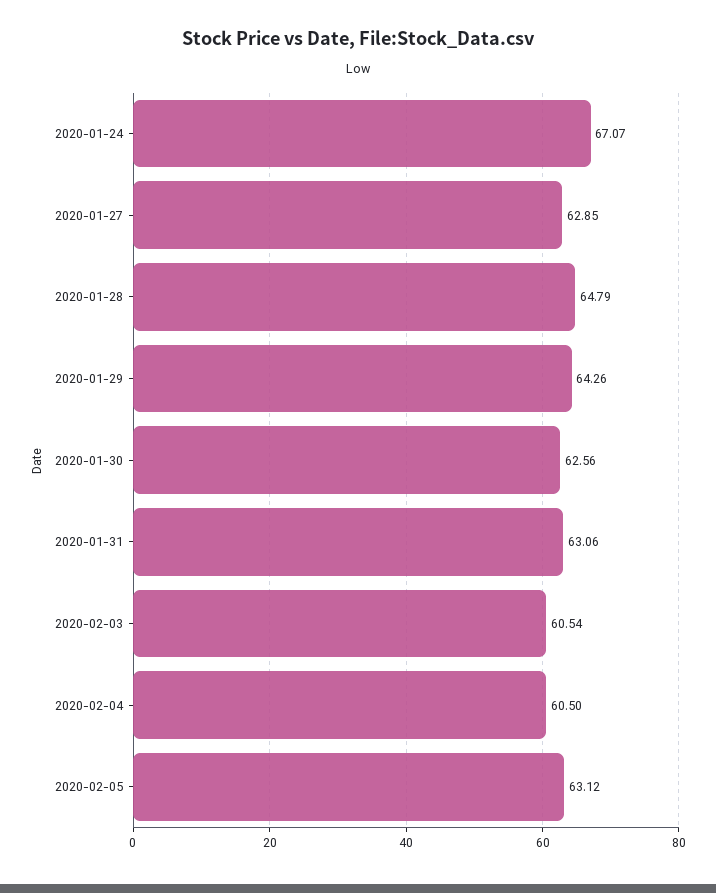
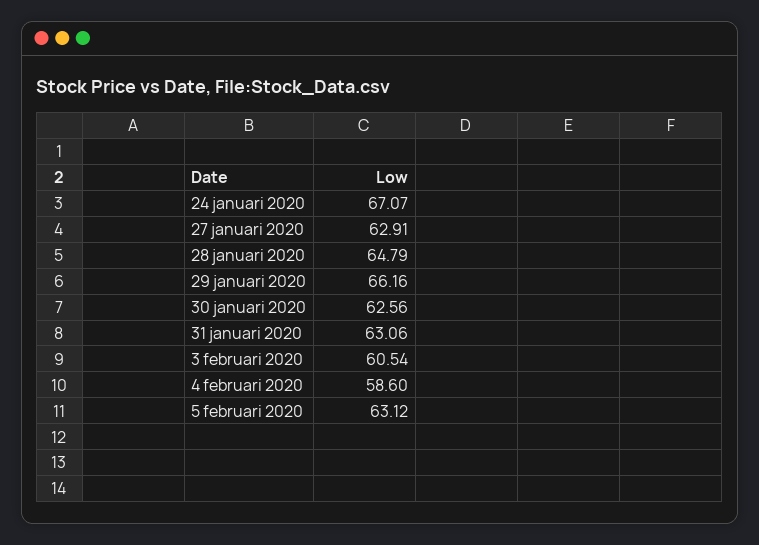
  {
    "2020-01-24": 67.07,
-   "2020-01-27": 62.85,
+   "2020-01-27": 62.91,
    "2020-01-28": 64.79,
-   "2020-01-29": 64.26,
+   "2020-01-29": 66.16,
    "2020-01-30": 62.56,
    "2020-01-31": 63.06,
    "2020-02-03": 60.54,
-   "2020-02-04": 60.5,
+   "2020-02-04": 58.6,
    "2020-02-05": 63.12
  }

